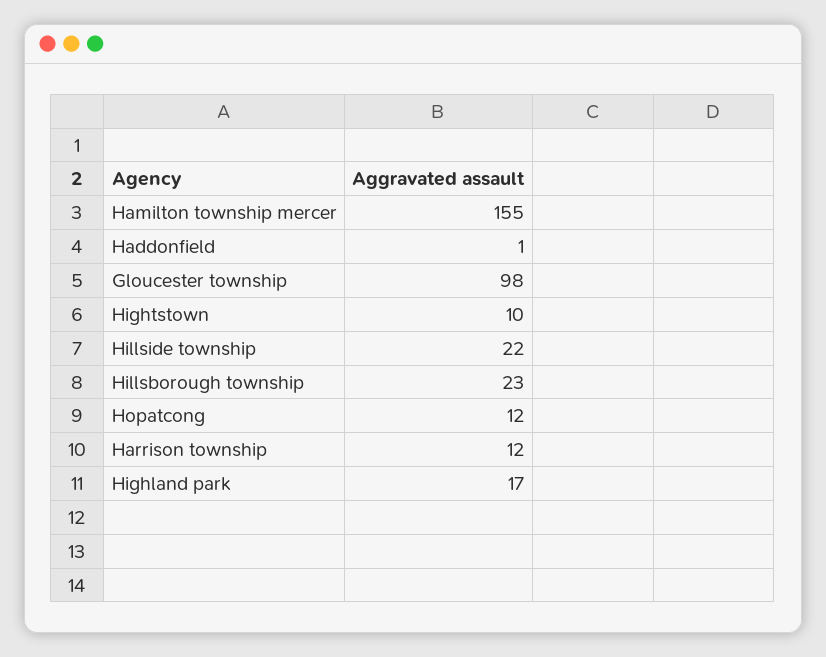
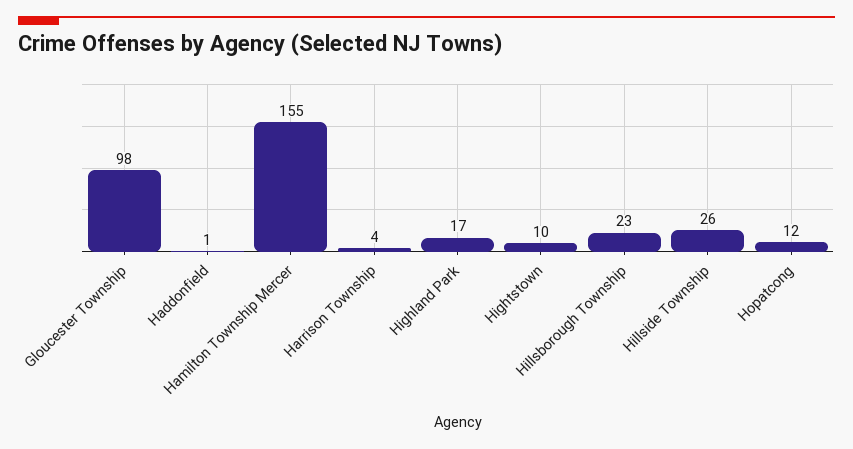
  {
    "Hamilton township mercer": 155,
    "Haddonfield": 1,
    "Gloucester township": 98,
    "Hightstown": 10,
-   "Hillside township": 22,
+   "Hillside township": 26,
    "Hillsborough township": 23,
    "Hopatcong": 12,
-   "Harrison township": 12,
+   "Harrison township": 4,
    "Highland park": 17
  }

